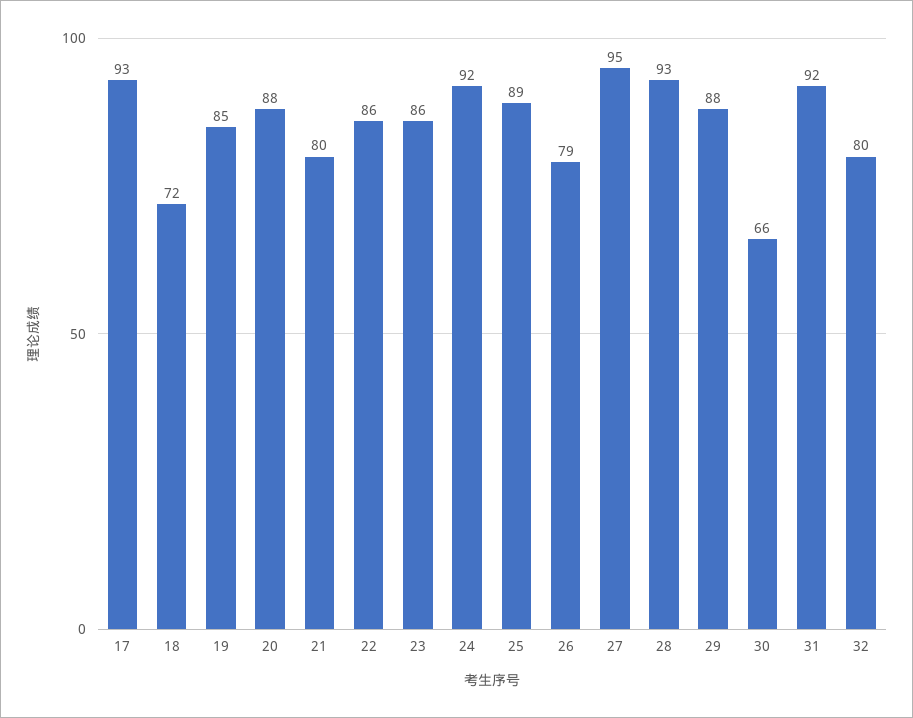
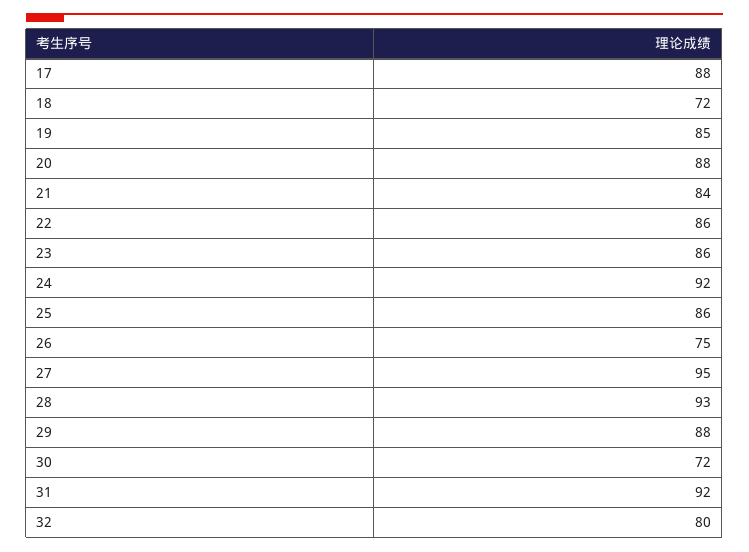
  {
-   "17": 93,
+   "17": 88,
    "18": 72,
    "19": 85,
    "20": 88,
-   "21": 80,
+   "21": 84,
    "22": 86,
    "23": 86,
    "24": 92,
-   "25": 89,
+   "25": 86,
-   "26": 79,
+   "26": 75,
    "27": 95,
    "28": 93,
    "29": 88,
-   "30": 66,
+   "30": 72,
    "31": 92,
    "32": 80
  }

